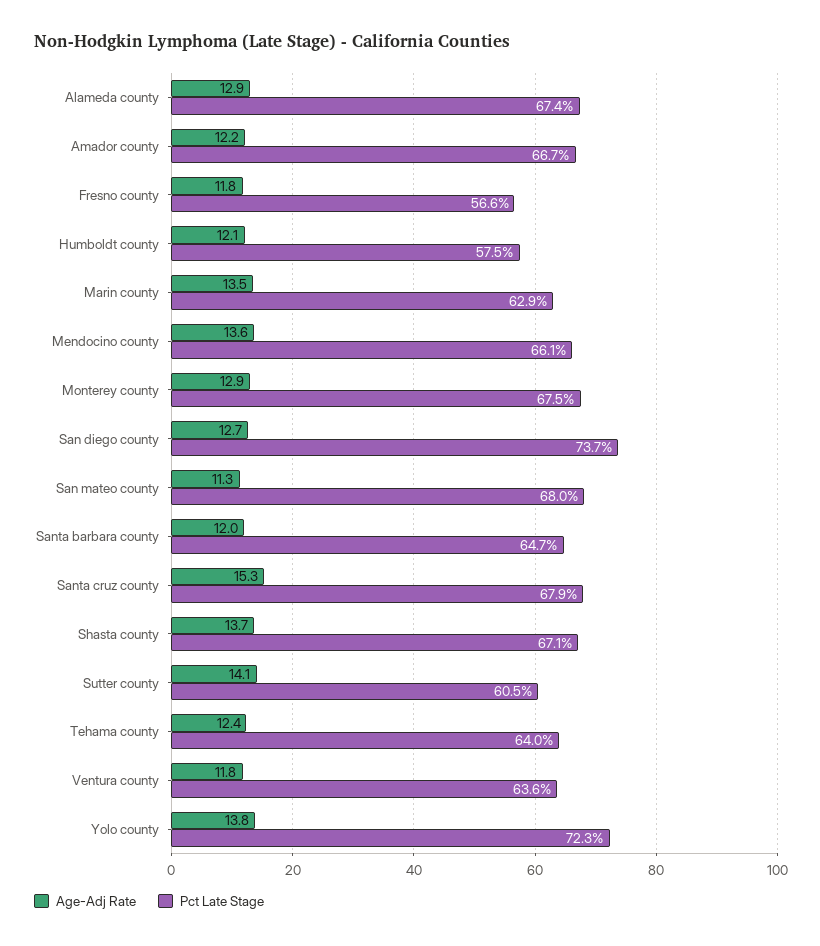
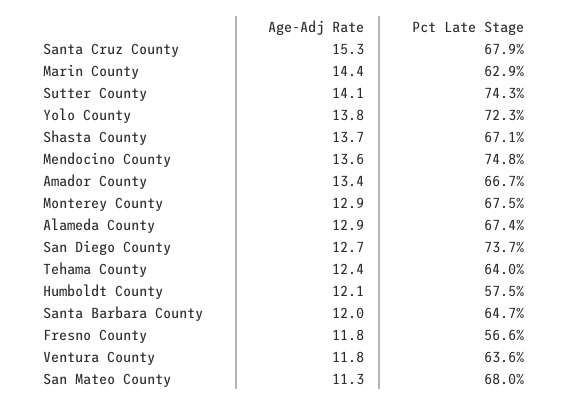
  {
    "Age-Adj Rate": {
      "Alameda county": 12.9,
-     "Amador county": 12.2,
+     "Amador county": 13.4,
      "Fresno county": 11.8,
      "Humboldt county": 12.1,
-     "Marin county": 13.5,
+     "Marin county": 14.4,
      "Mendocino county": 13.6,
      "Monterey county": 12.9,
      "San diego county": 12.7,
      "San mateo county": 11.3,
      "Santa barbara county": 12,
      "Santa cruz county": 15.3,
      "Shasta county": 13.7,
      "Sutter county": 14.1,
      "Tehama county": 12.4,
      "Ventura county": 11.8,
      "Yolo county": 13.8
    },
    "Pct Late Stage": {
      "Alameda county": 67.4,
      "Amador county": 66.7,
      "Fresno county": 56.6,
      "Humboldt county": 57.5,
      "Marin county": 62.9,
-     "Mendocino county": 66.1,
+     "Mendocino county": 74.8,
      "Monterey county": 67.5,
      "San diego county": 73.7,
      "San mateo county": 68,
      "Santa barbara county": 64.7,
      "Santa cruz county": 67.9,
      "Shasta county": 67.1,
-     "Sutter county": 60.5,
+     "Sutter county": 74.3,
      "Tehama county": 64,
      "Ventura county": 63.6,
      "Yolo county": 72.3
    }
  }

